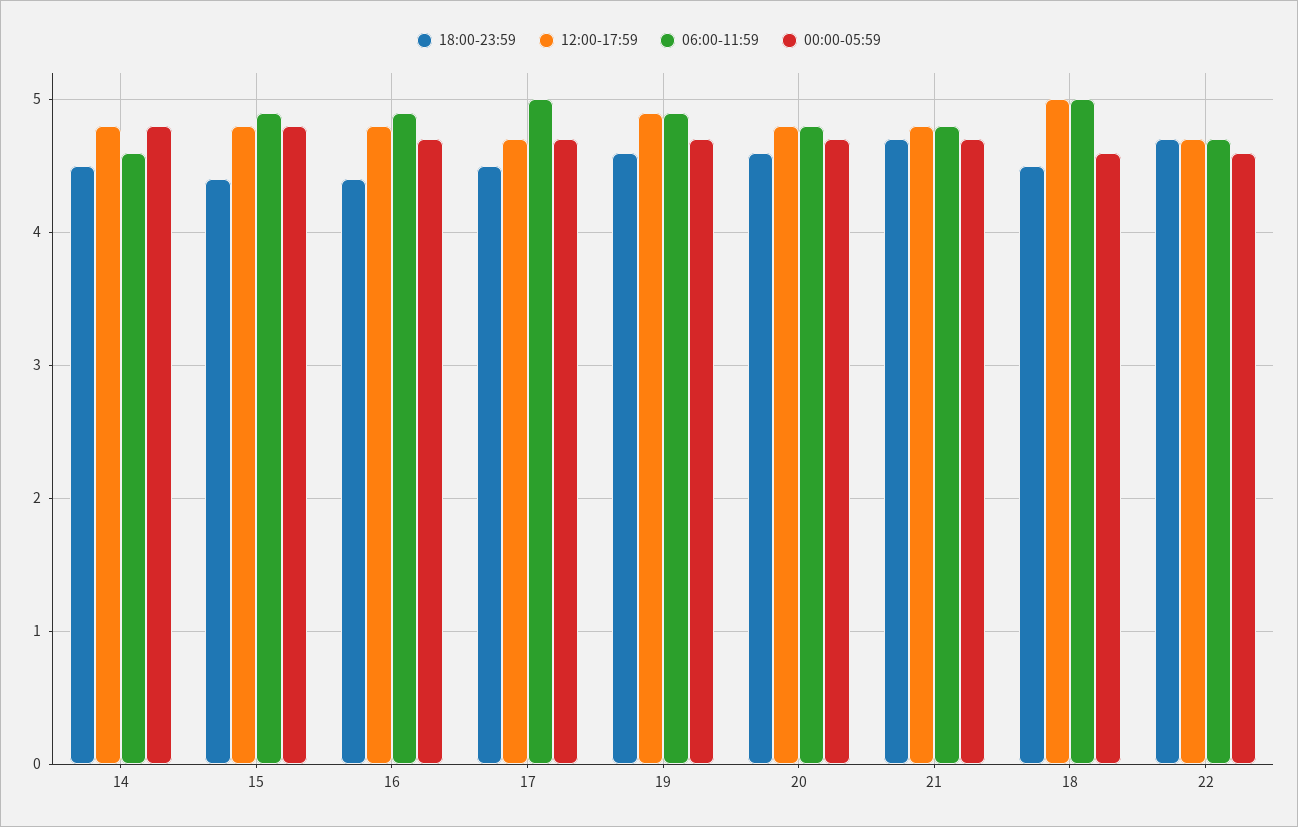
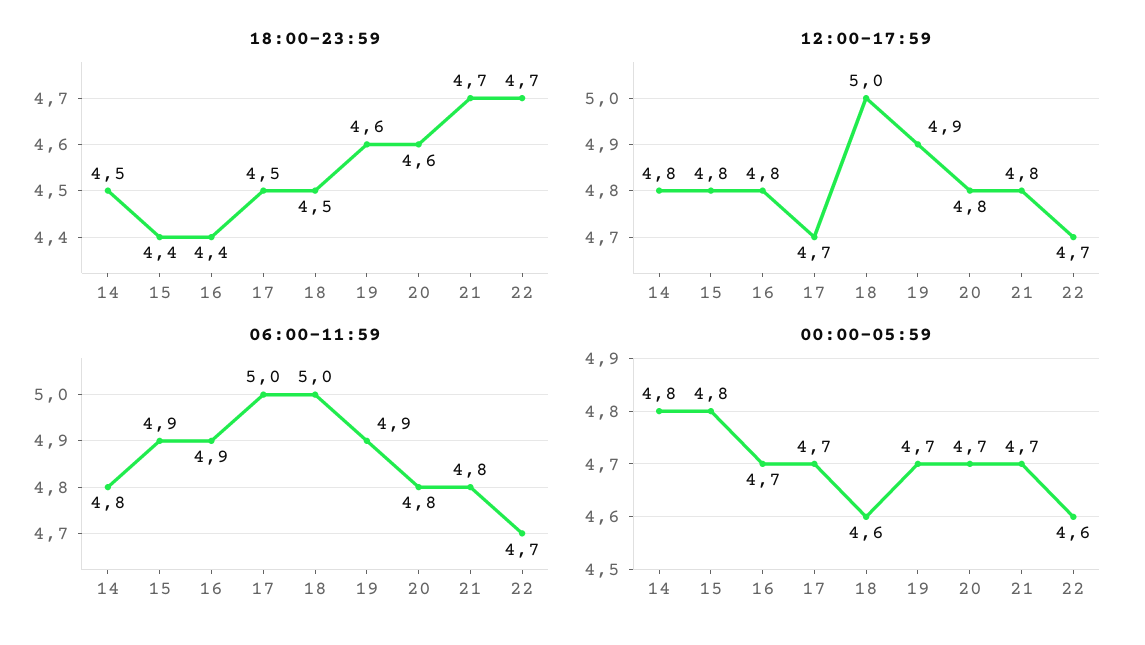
  {
    "18:00-23:59": {
      "14": 4.5,
      "15": 4.4,
      "16": 4.4,
      "17": 4.5,
      "19": 4.6,
      "20": 4.6,
      "21": 4.7,
      "18": 4.5,
      "22": 4.7
    },
    "12:00-17:59": {
      "14": 4.8,
      "15": 4.8,
      "16": 4.8,
      "17": 4.7,
      "19": 4.9,
      "20": 4.8,
      "21": 4.8,
      "18": 5,
      "22": 4.7
    },
    "06:00-11:59": {
-     "14": 4.6,
+     "14": 4.8,
      "15": 4.9,
      "16": 4.9,
      "17": 5,
      "19": 4.9,
      "20": 4.8,
      "21": 4.8,
      "18": 5,
      "22": 4.7
    },
    "00:00-05:59": {
      "14": 4.8,
      "15": 4.8,
      "16": 4.7,
      "17": 4.7,
      "19": 4.7,
      "20": 4.7,
      "21": 4.7,
      "18": 4.6,
      "22": 4.6
    }
  }

